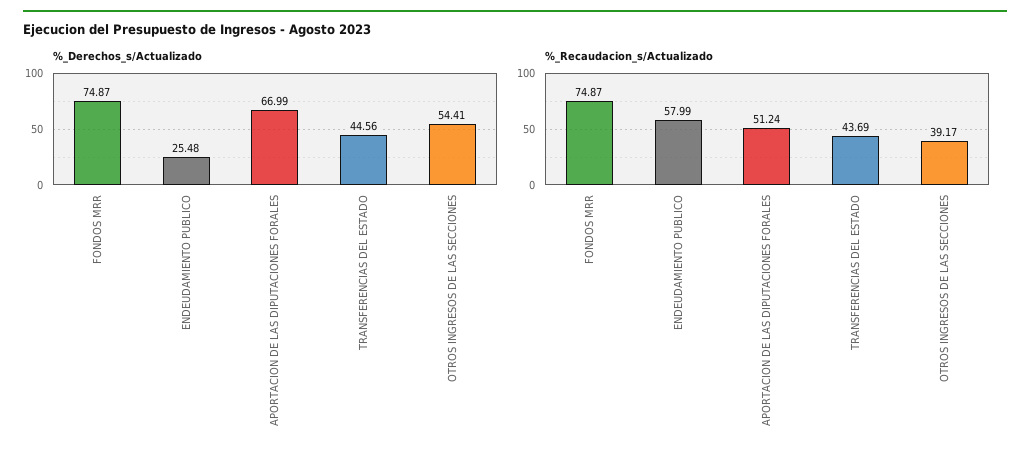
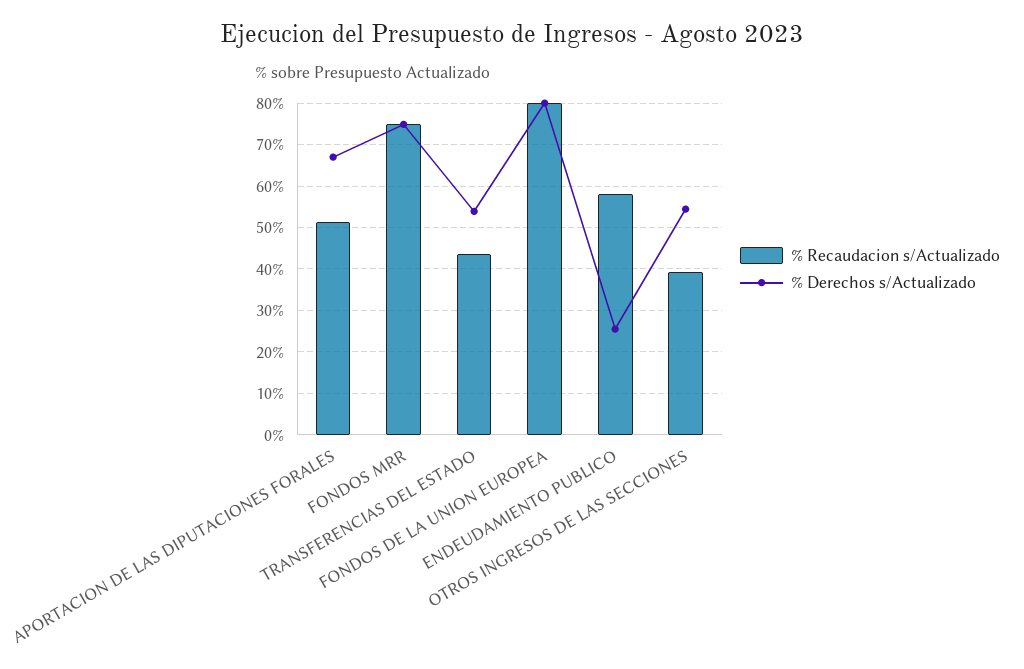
  {
    "%_Derechos_s/Actualizado": {
      "FONDOS MRR": 74.87,
      "ENDEUDAMIENTO PUBLICO": 25.48,
      "APORTACION DE LAS DIPUTACIONES FORALES": 66.99,
-     "TRANSFERENCIAS DEL ESTADO": 44.56,
+     "TRANSFERENCIAS DEL ESTADO": 54,
-     "OTROS INGRESOS DE LAS SECCIONES": 54.41
+     "OTROS INGRESOS DE LAS SECCIONES": 54.41,
+     "FONDOS DE LA UNION EUROPEA": 80
    },
    "%_Recaudacion_s/Actualizado": {
      "FONDOS MRR": 74.87,
      "ENDEUDAMIENTO PUBLICO": 57.99,
      "APORTACION DE LAS DIPUTACIONES FORALES": 51.24,
      "TRANSFERENCIAS DEL ESTADO": 43.69,
-     "OTROS INGRESOS DE LAS SECCIONES": 39.17
+     "OTROS INGRESOS DE LAS SECCIONES": 39.17,
+     "FONDOS DE LA UNION EUROPEA": 80
    }
  }

